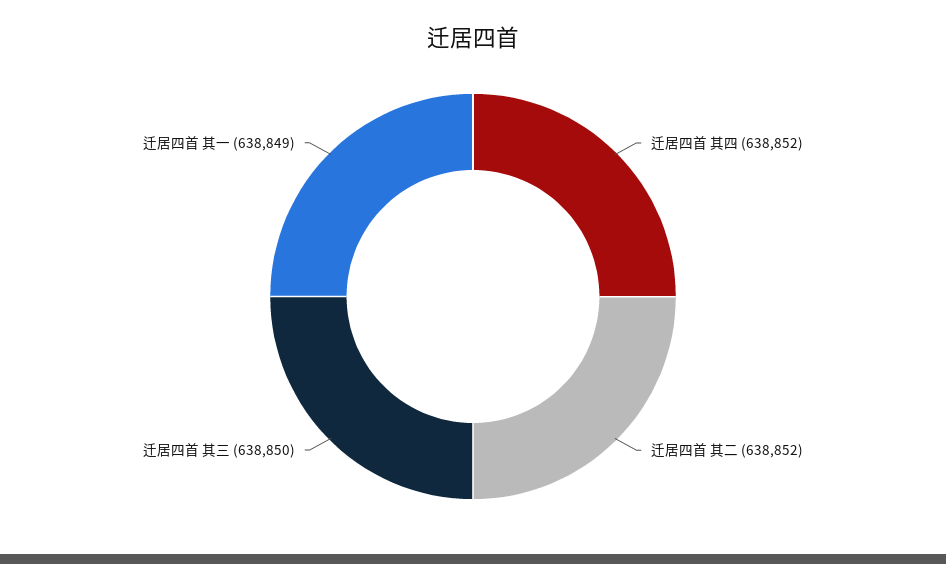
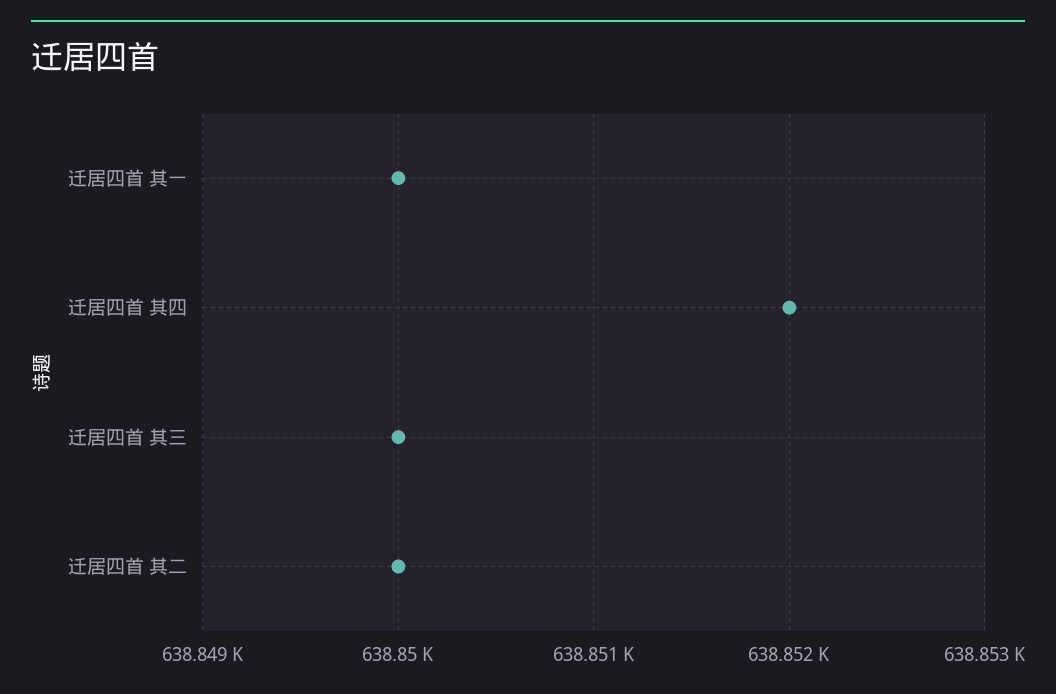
  {
    "迁居四首 其四": 638852,
-   "迁居四首 其二": 638852,
+   "迁居四首 其二": 638850,
    "迁居四首 其三": 638850,
-   "迁居四首 其一": 638849
+   "迁居四首 其一": 638850
  }

